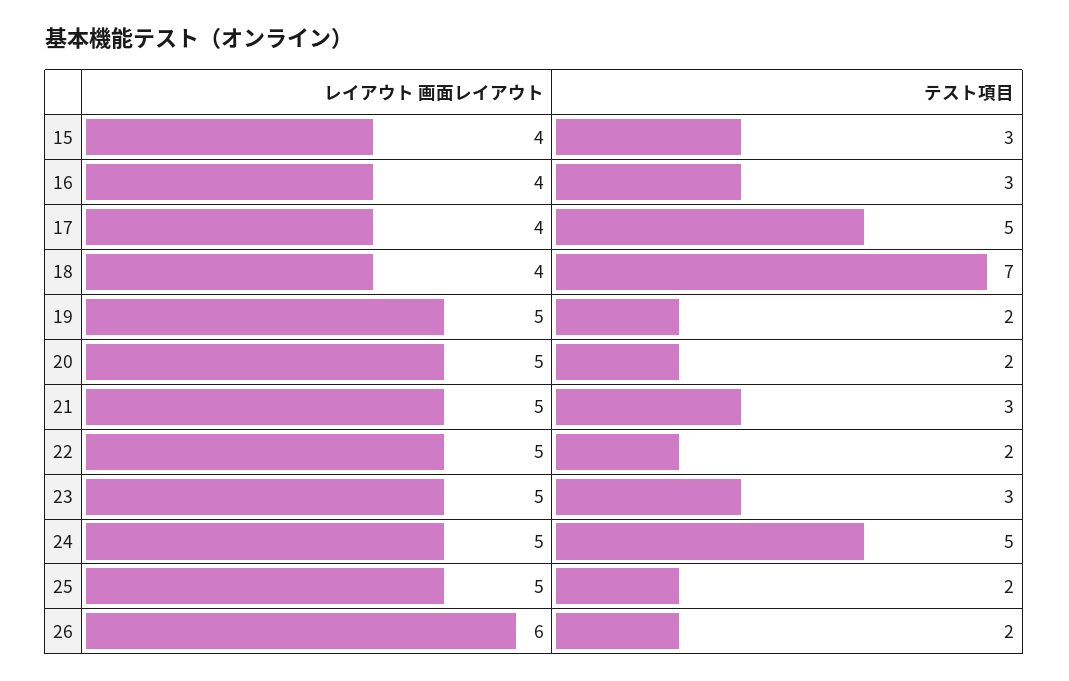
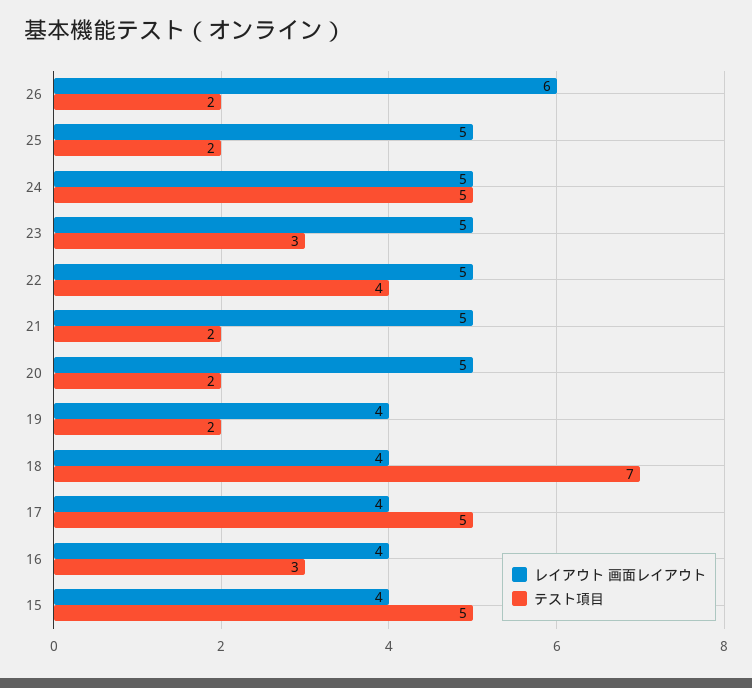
  {
    "レイアウト 画面レイアウト": {
      "15": 4,
      "16": 4,
      "17": 4,
      "18": 4,
-     "19": 5,
+     "19": 4,
      "20": 5,
      "21": 5,
      "22": 5,
      "23": 5,
      "24": 5,
      "25": 5,
      "26": 6
    },
    "テスト項目": {
-     "15": 3,
+     "15": 5,
      "16": 3,
      "17": 5,
      "18": 7,
      "19": 2,
      "20": 2,
-     "21": 3,
+     "21": 2,
-     "22": 2,
+     "22": 4,
      "23": 3,
      "24": 5,
      "25": 2,
      "26": 2
    }
  }

